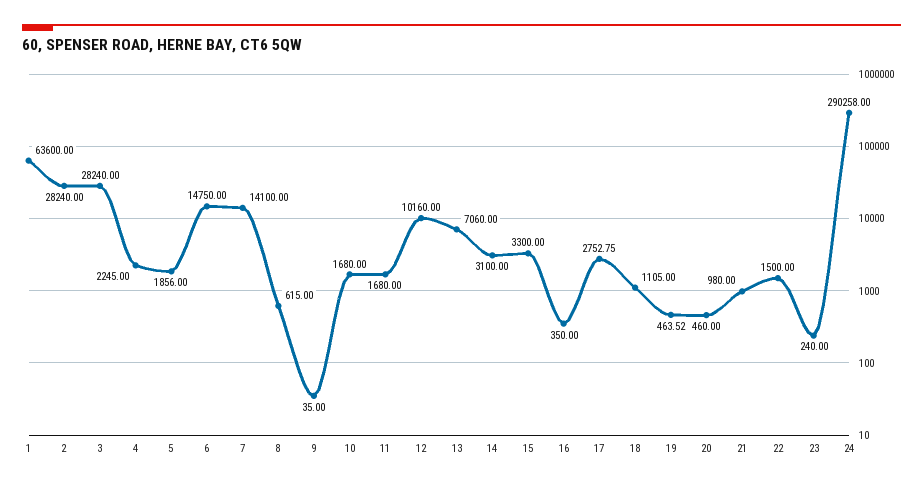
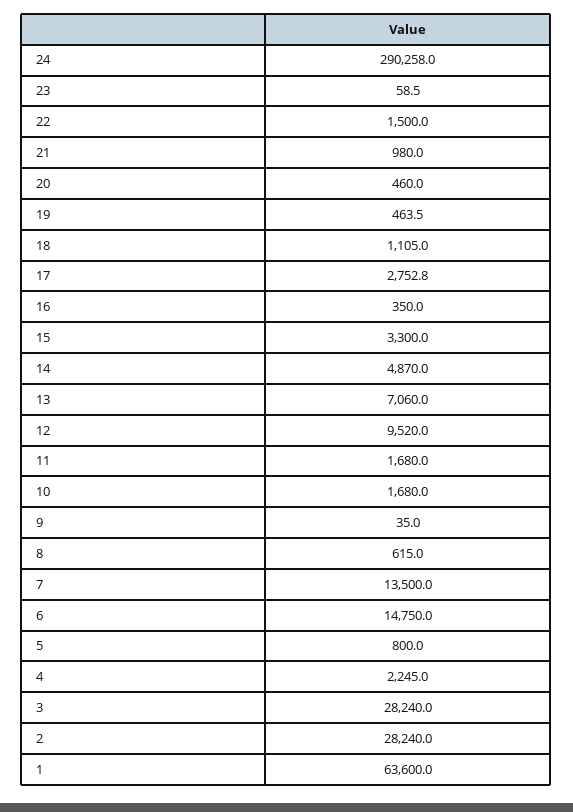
  {
    "1": 63600,
    "2": 28240,
    "3": 28240,
    "4": 2245,
-   "5": 1856,
+   "5": 800,
    "6": 14750,
-   "7": 14100,
+   "7": 13500,
    "8": 615,
    "9": 35,
    "10": 1680,
    "11": 1680,
-   "12": 10160,
+   "12": 9520,
    "13": 7060,
-   "14": 3100,
+   "14": 4870,
    "15": 3300,
    "16": 350,
    "17": 2752.75,
    "18": 1105,
    "19": 463.52,
    "20": 460,
    "21": 980,
    "22": 1500,
-   "23": 240,
+   "23": 58.5,
    "24": 290258
  }

